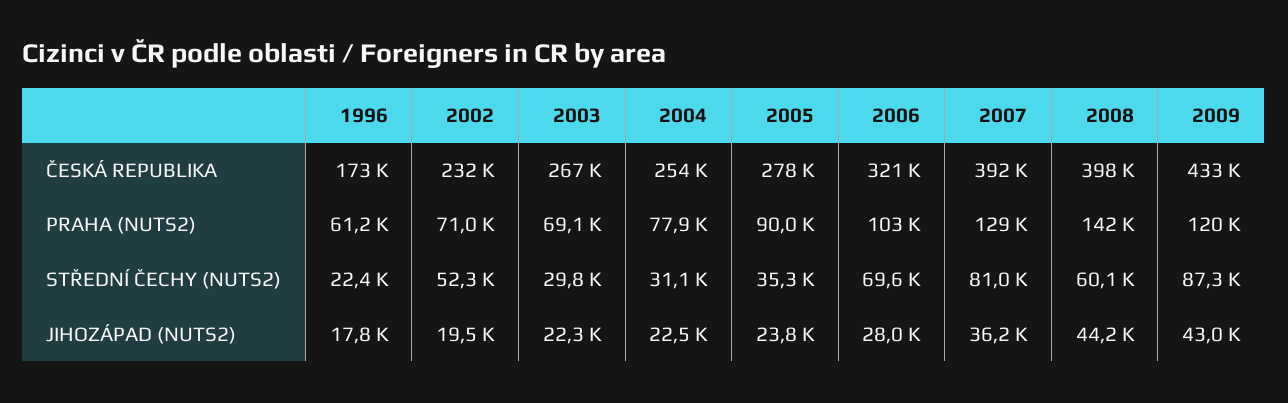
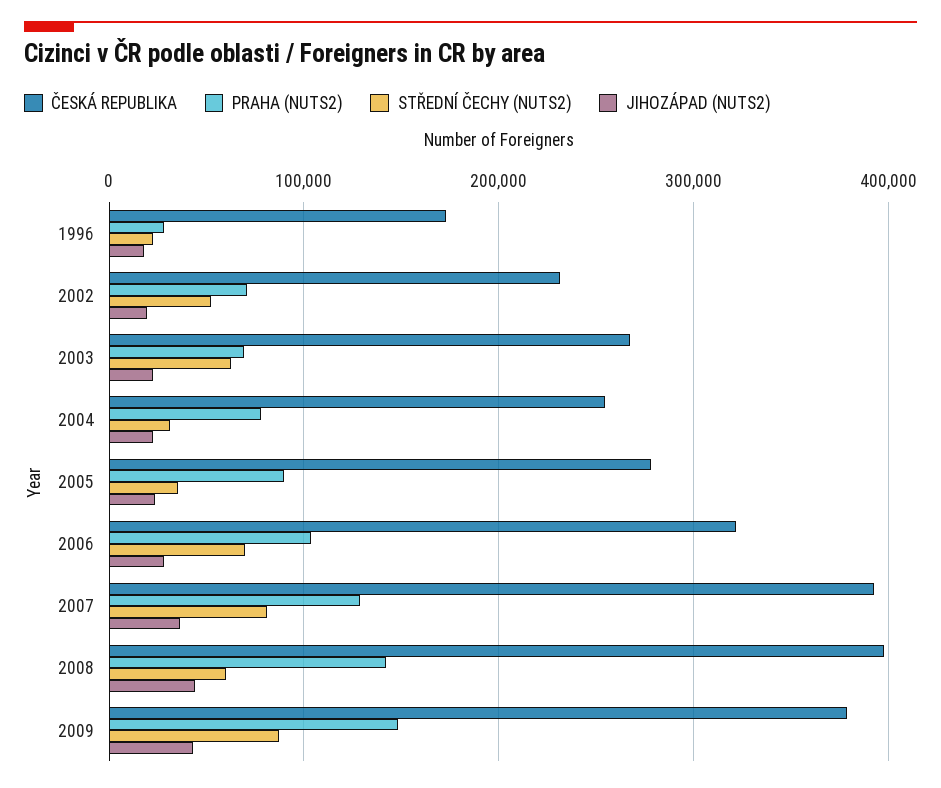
  {
    "ČESKÁ REPUBLIKA": {
      "1996": 173000,
      "2002": 232000,
      "2003": 267000,
      "2004": 254000,
      "2005": 278000,
      "2006": 321000,
      "2007": 392000,
      "2008": 398000,
-     "2009": 433000
+     "2009": 380000
    },
    "PRAHA (NUTS2)": {
-     "1996": 61200,
+     "1996": 30000,
      "2002": 71000,
      "2003": 69100,
      "2004": 77900,
      "2005": 90000,
      "2006": 103000,
      "2007": 129000,
      "2008": 142000,
-     "2009": 120000
+     "2009": 150000
    },
    "STŘEDNÍ ČECHY (NUTS2)": {
      "1996": 22400,
      "2002": 52300,
-     "2003": 29800,
+     "2003": 60000,
      "2004": 31100,
      "2005": 35300,
      "2006": 69600,
      "2007": 81000,
      "2008": 60100,
      "2009": 87300
    },
    "JIHOZÁPAD (NUTS2)": {
      "1996": 17800,
      "2002": 19500,
      "2003": 22300,
      "2004": 22500,
      "2005": 23800,
      "2006": 28000,
      "2007": 36200,
      "2008": 44200,
      "2009": 43000
    }
  }

